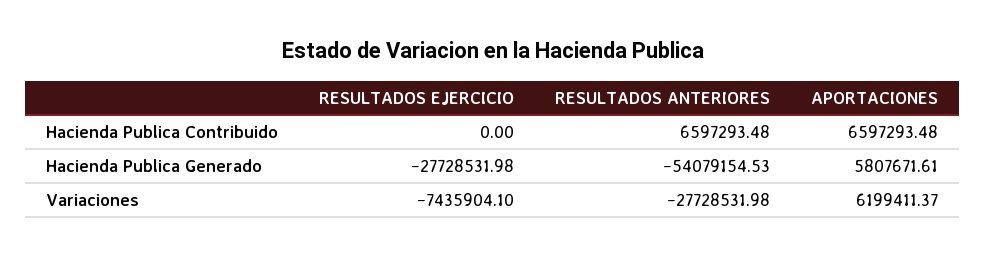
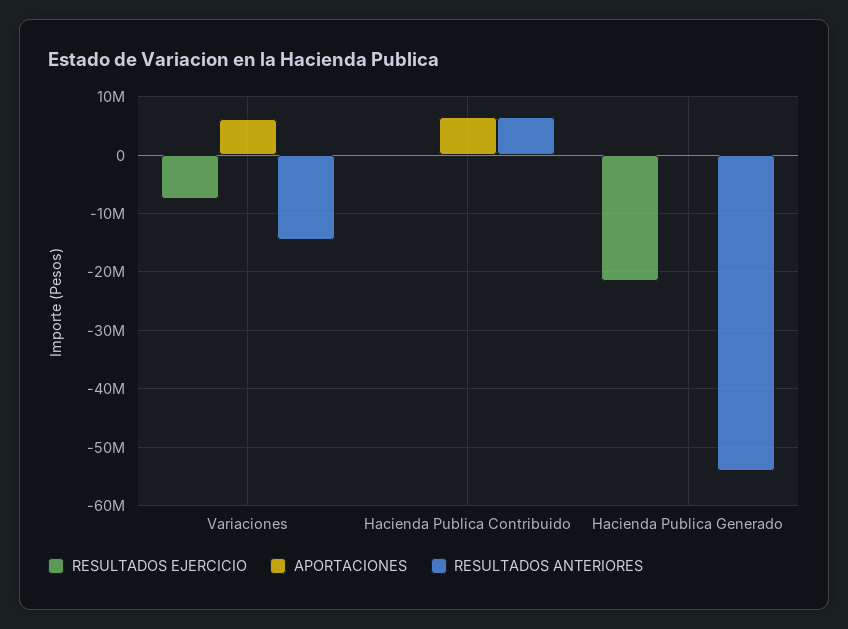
  {
    "RESULTADOS EJERCICIO": {
      "Hacienda Publica Contribuido": 0,
-     "Hacienda Publica Generado": -27728531.98,
+     "Hacienda Publica Generado": -22000000,
      "Variaciones": -7435904.1
    },
    "RESULTADOS ANTERIORES": {
      "Hacienda Publica Contribuido": 6597293.48,
      "Hacienda Publica Generado": -54079154.53,
-     "Variaciones": -27728531.98
+     "Variaciones": -14000000
    },
    "APORTACIONES": {
      "Hacienda Publica Contribuido": 6597293.48,
-     "Hacienda Publica Generado": 5807671.61,
+     "Hacienda Publica Generado": 0,
      "Variaciones": 6199411.37
    }
  }

